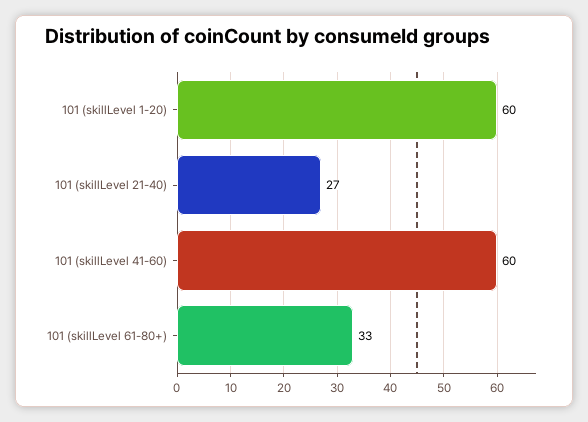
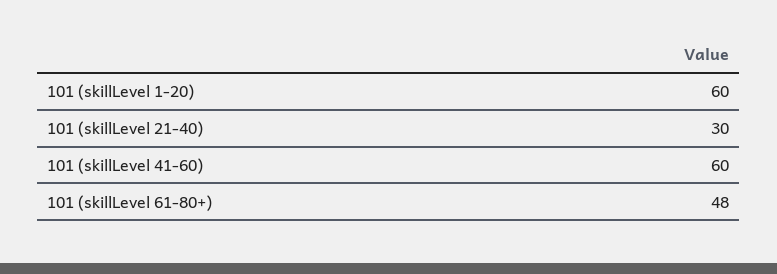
  {
    "101 (skillLevel 1-20)": 60,
-   "101 (skillLevel 21-40)": 27,
+   "101 (skillLevel 21-40)": 30,
    "101 (skillLevel 41-60)": 60,
-   "101 (skillLevel 61-80+)": 33
+   "101 (skillLevel 61-80+)": 48
  }

